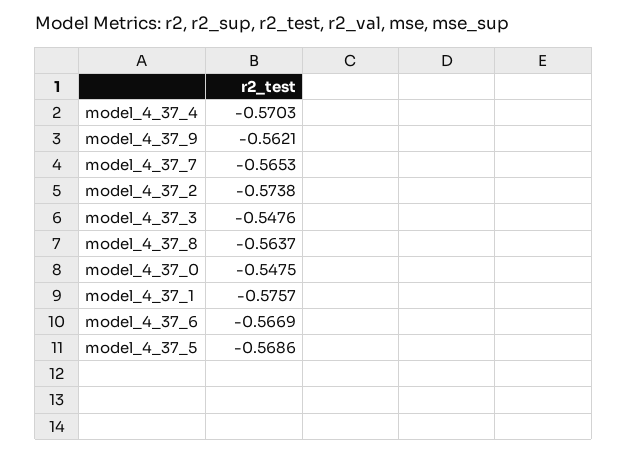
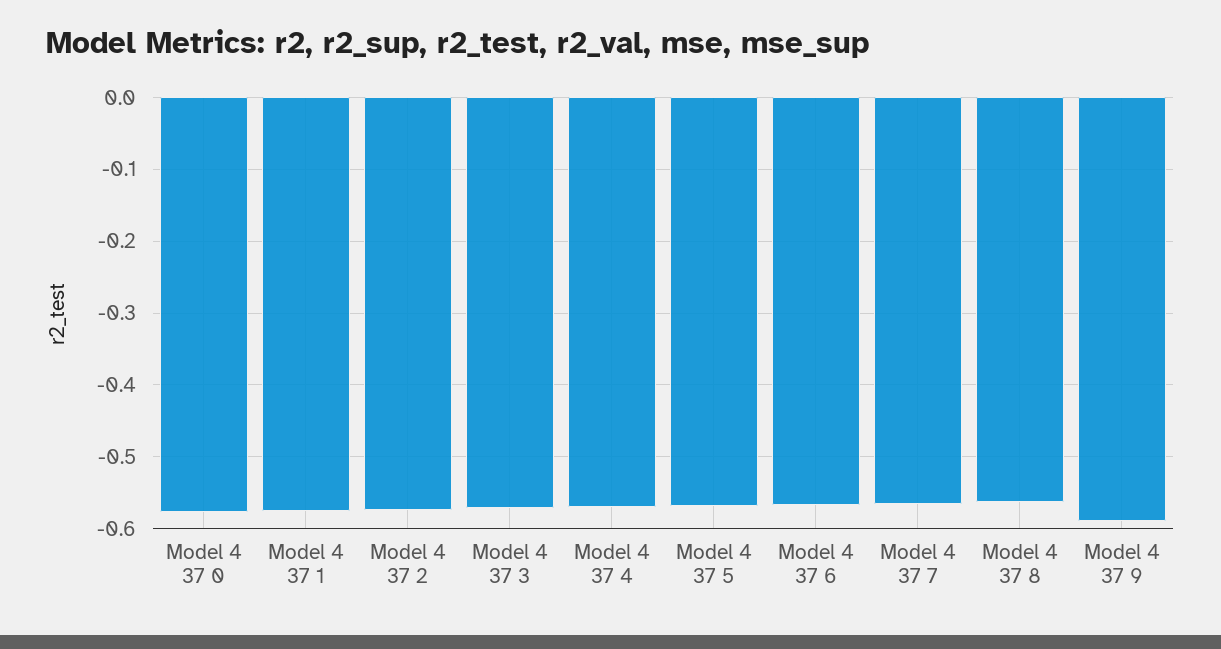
  {
    "model_4_37_4": -0.5703,
-   "model_4_37_9": -0.5621,
+   "model_4_37_9": -0.59,
    "model_4_37_7": -0.5653,
    "model_4_37_2": -0.5738,
-   "model_4_37_3": -0.5476,
+   "model_4_37_3": -0.57,
    "model_4_37_8": -0.5637,
-   "model_4_37_0": -0.5475,
+   "model_4_37_0": -0.58,
    "model_4_37_1": -0.5757,
    "model_4_37_6": -0.5669,
    "model_4_37_5": -0.5686
  }

